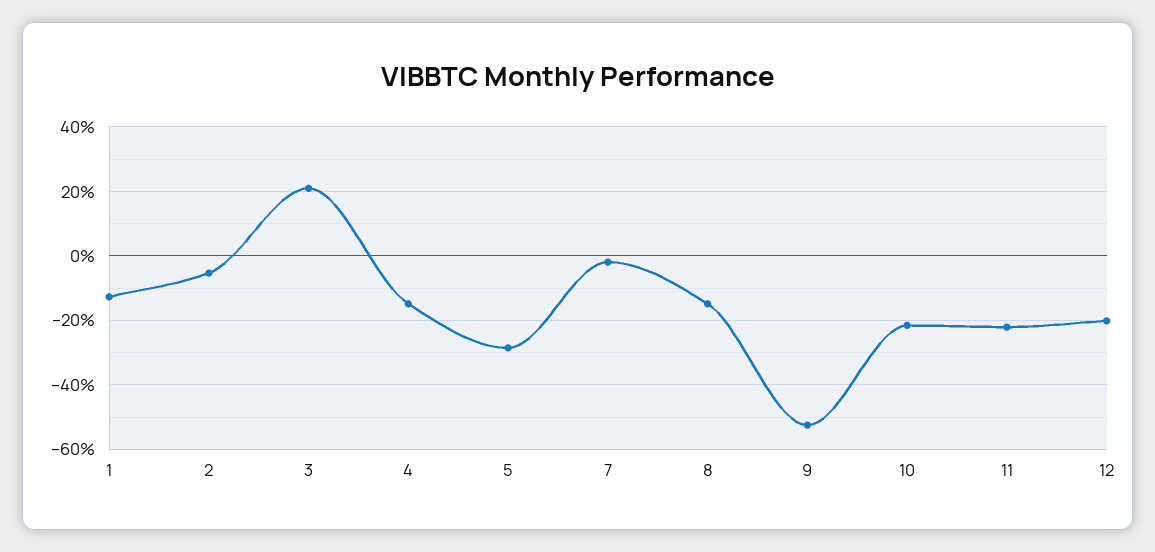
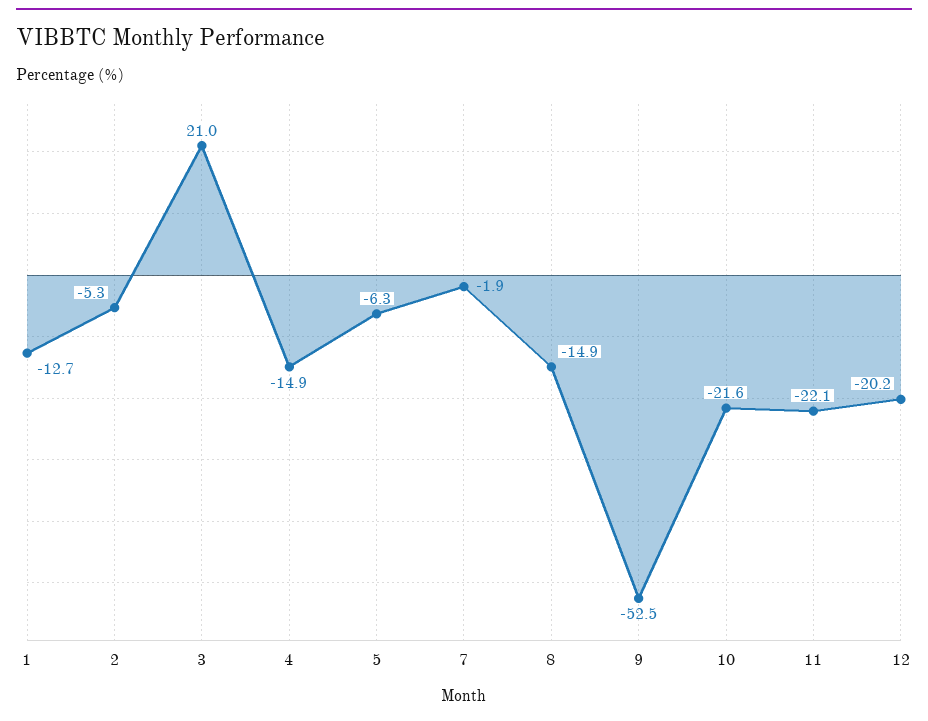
  {
    "1": -12.7,
    "2": -5.3,
    "3": 21,
    "4": -14.9,
-   "5": -28,
+   "5": -6.3,
    "7": -1.9,
    "8": -14.9,
    "9": -52.5,
    "10": -21.6,
    "11": -22.1,
    "12": -20.2
  }

